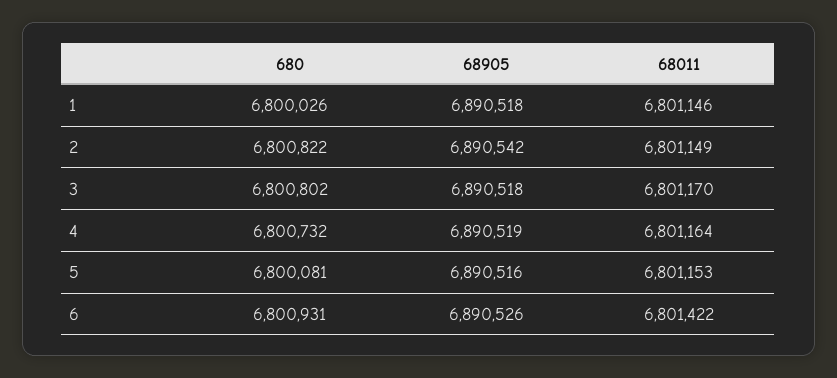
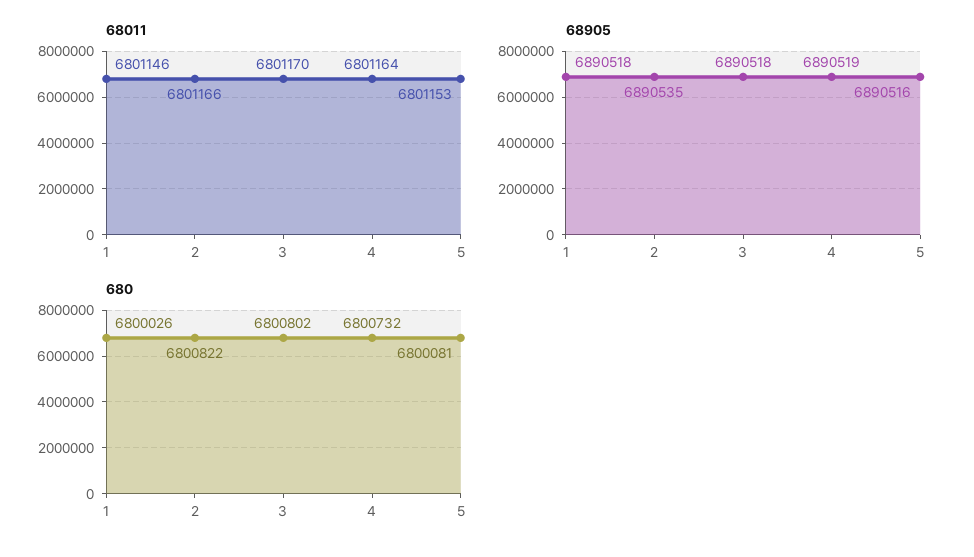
  {
    "680": {
      "1": 6800026,
      "2": 6800822,
      "3": 6800802,
      "4": 6800732,
-     "5": 6800081,
+     "5": 6800081
-     "6": 6800931
    },
    "68905": {
      "1": 6890518,
-     "2": 6890542,
+     "2": 6890535,
      "3": 6890518,
      "4": 6890519,
-     "5": 6890516,
+     "5": 6890516
-     "6": 6890526
    },
    "68011": {
      "1": 6801146,
-     "2": 6801149,
+     "2": 6801166,
      "3": 6801170,
      "4": 6801164,
-     "5": 6801153,
+     "5": 6801153
-     "6": 6801422
    }
  }

